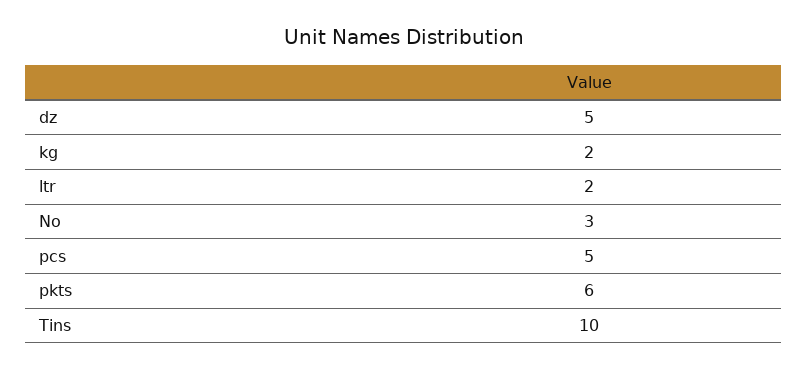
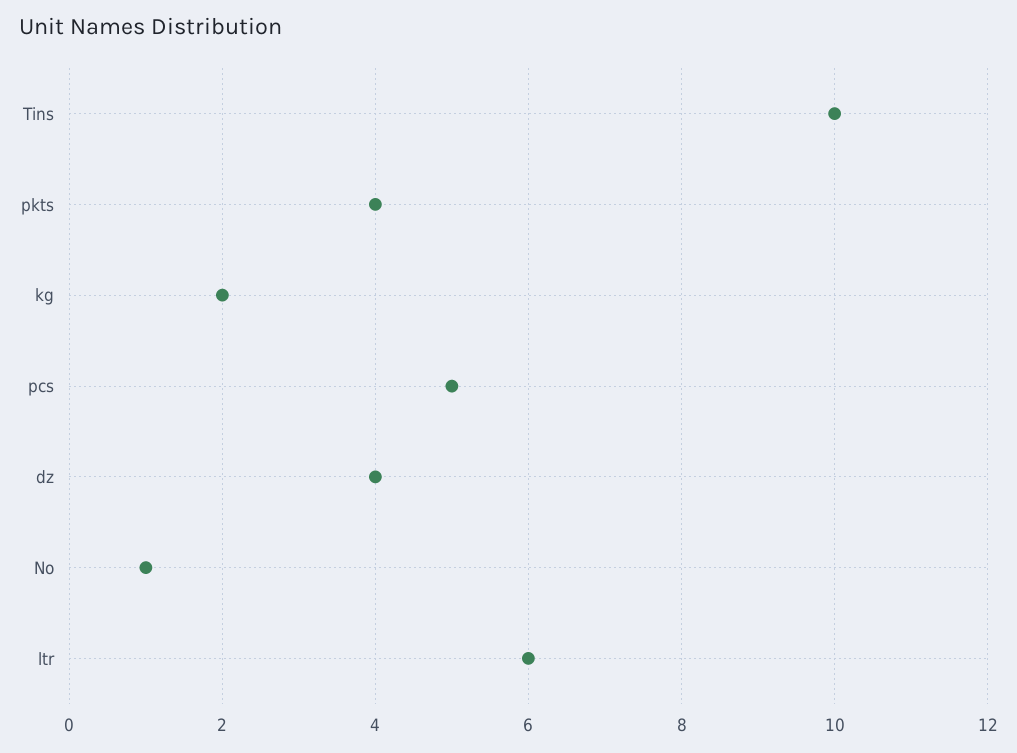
  {
-   "dz": 5,
+   "dz": 4,
    "kg": 2,
-   "ltr": 2,
+   "ltr": 6,
-   "No": 3,
+   "No": 1,
    "pcs": 5,
-   "pkts": 6,
+   "pkts": 4,
    "Tins": 10
  }

